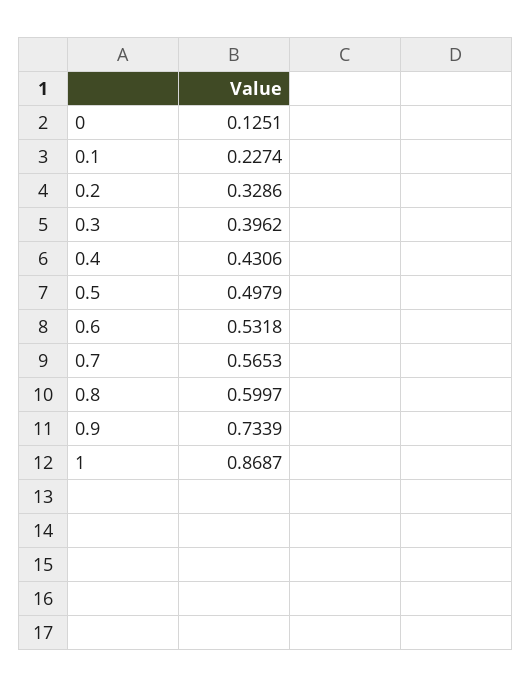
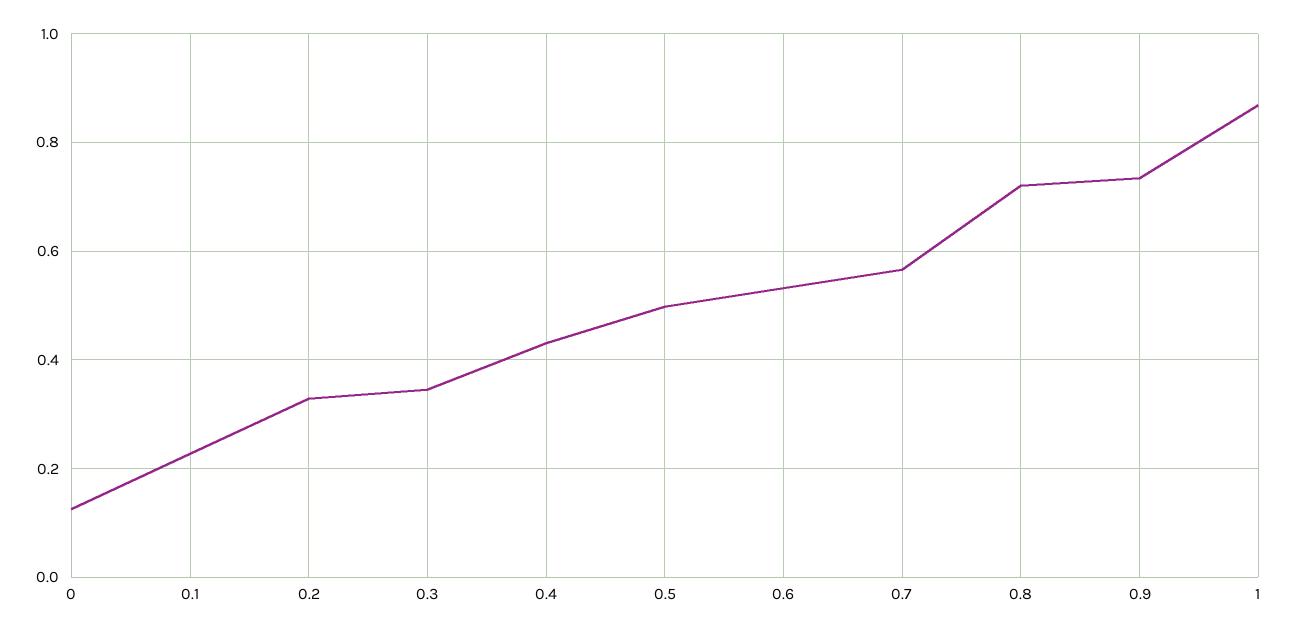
  {
    "0": 0.1251,
    "0.1": 0.2274,
    "0.2": 0.3286,
-   "0.3": 0.3962,
+   "0.3": 0.34,
    "0.4": 0.4306,
    "0.5": 0.4979,
    "0.6": 0.5318,
    "0.7": 0.5653,
-   "0.8": 0.5997,
+   "0.8": 0.72,
    "0.9": 0.7339,
    "1": 0.8687
  }

